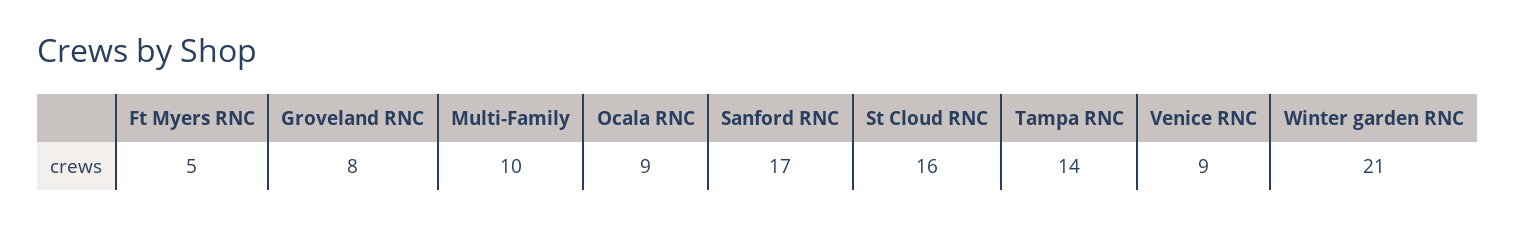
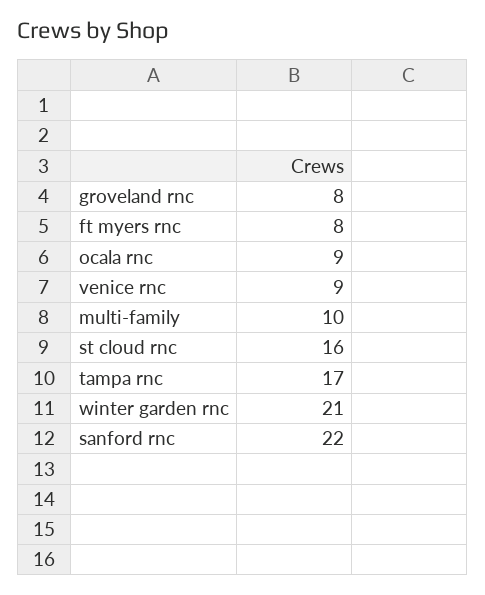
  {
-   "Ft Myers RNC": 5,
+   "Ft Myers RNC": 8,
    "Groveland RNC": 8,
    "Multi-Family": 10,
    "Ocala RNC": 9,
-   "Sanford RNC": 17,
+   "Sanford RNC": 22,
    "St Cloud RNC": 16,
-   "Tampa RNC": 14,
+   "Tampa RNC": 17,
    "Venice RNC": 9,
    "Winter garden RNC": 21
  }

